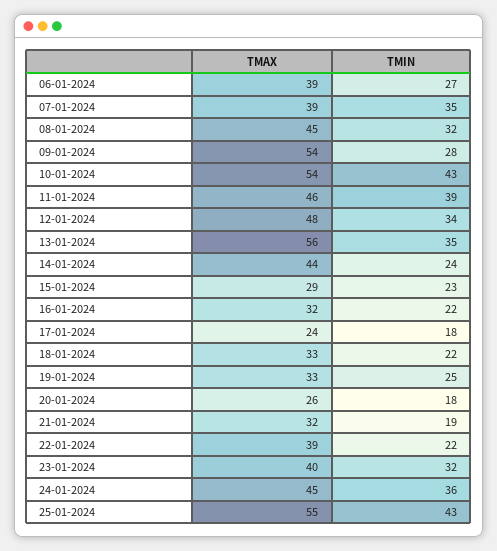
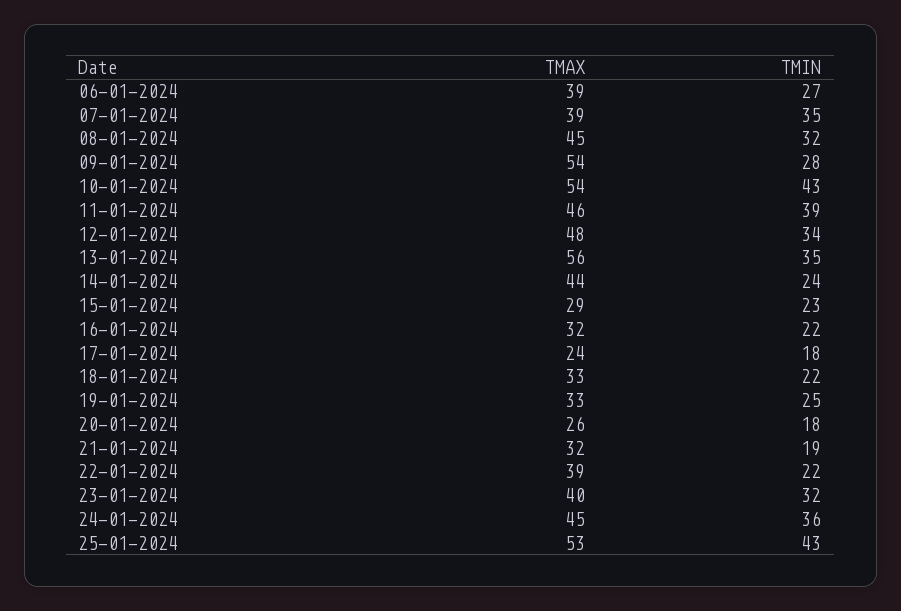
  {
    "TMAX": {
      "06-01-2024": 39,
      "07-01-2024": 39,
      "08-01-2024": 45,
      "09-01-2024": 54,
      "10-01-2024": 54,
      "11-01-2024": 46,
      "12-01-2024": 48,
      "13-01-2024": 56,
      "14-01-2024": 44,
      "15-01-2024": 29,
      "16-01-2024": 32,
      "17-01-2024": 24,
      "18-01-2024": 33,
      "19-01-2024": 33,
      "20-01-2024": 26,
      "21-01-2024": 32,
      "22-01-2024": 39,
      "23-01-2024": 40,
      "24-01-2024": 45,
-     "25-01-2024": 55
+     "25-01-2024": 53
    },
    "TMIN": {
      "06-01-2024": 27,
      "07-01-2024": 35,
      "08-01-2024": 32,
      "09-01-2024": 28,
      "10-01-2024": 43,
      "11-01-2024": 39,
      "12-01-2024": 34,
      "13-01-2024": 35,
      "14-01-2024": 24,
      "15-01-2024": 23,
      "16-01-2024": 22,
      "17-01-2024": 18,
      "18-01-2024": 22,
      "19-01-2024": 25,
      "20-01-2024": 18,
      "21-01-2024": 19,
      "22-01-2024": 22,
      "23-01-2024": 32,
      "24-01-2024": 36,
      "25-01-2024": 43
    }
  }

